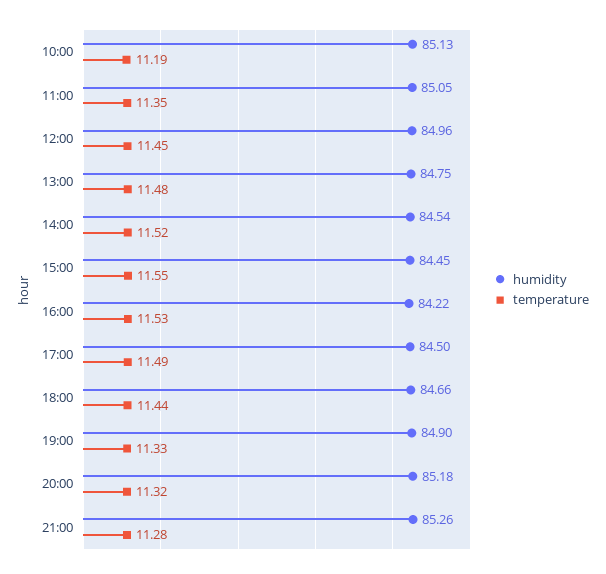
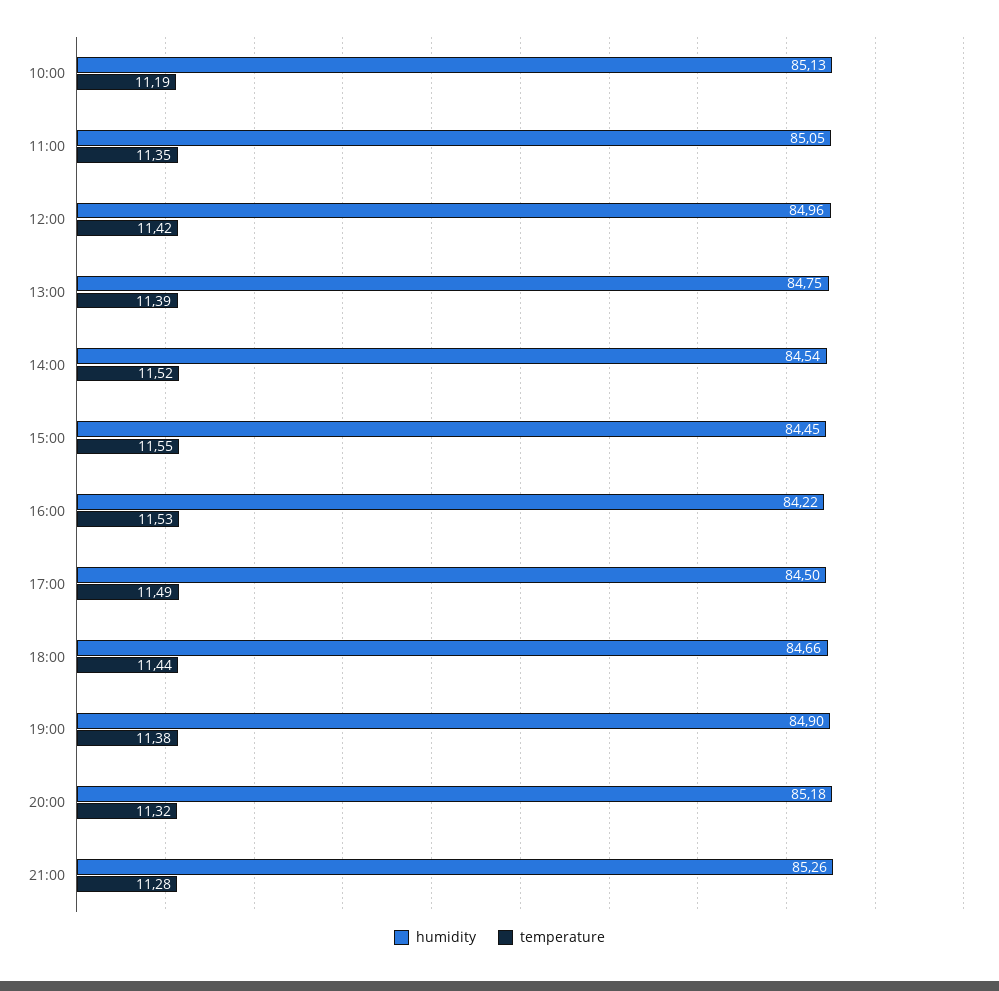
  {
    "humidity": {
      "10:00": 85.13,
      "11:00": 85.05,
      "12:00": 84.96,
      "13:00": 84.75,
      "14:00": 84.54,
      "15:00": 84.45,
      "16:00": 84.22,
      "17:00": 84.5,
      "18:00": 84.66,
      "19:00": 84.9,
      "20:00": 85.18,
      "21:00": 85.26
    },
    "temperature": {
      "10:00": 11.19,
      "11:00": 11.35,
-     "12:00": 11.45,
+     "12:00": 11.42,
-     "13:00": 11.48,
+     "13:00": 11.39,
      "14:00": 11.52,
      "15:00": 11.55,
      "16:00": 11.53,
      "17:00": 11.49,
      "18:00": 11.44,
-     "19:00": 11.33,
+     "19:00": 11.38,
      "20:00": 11.32,
      "21:00": 11.28
    }
  }

